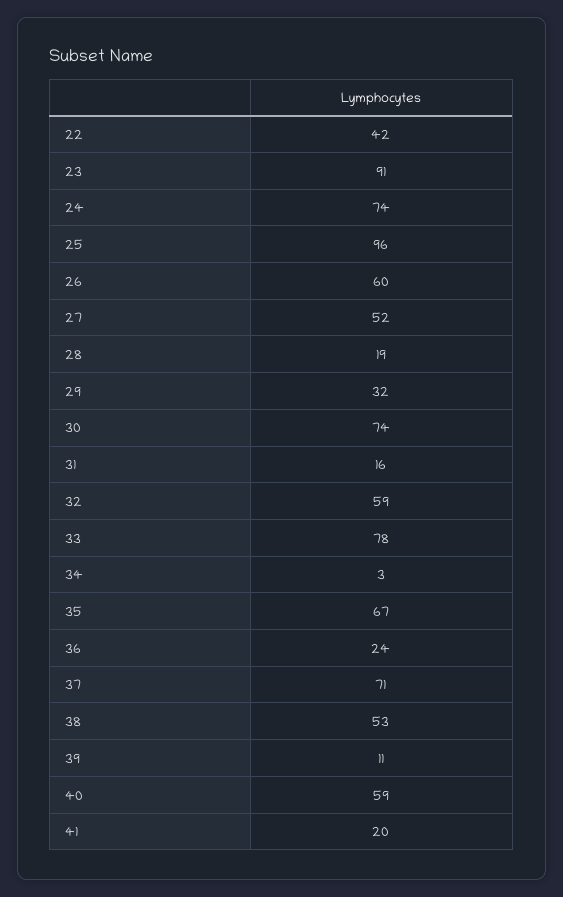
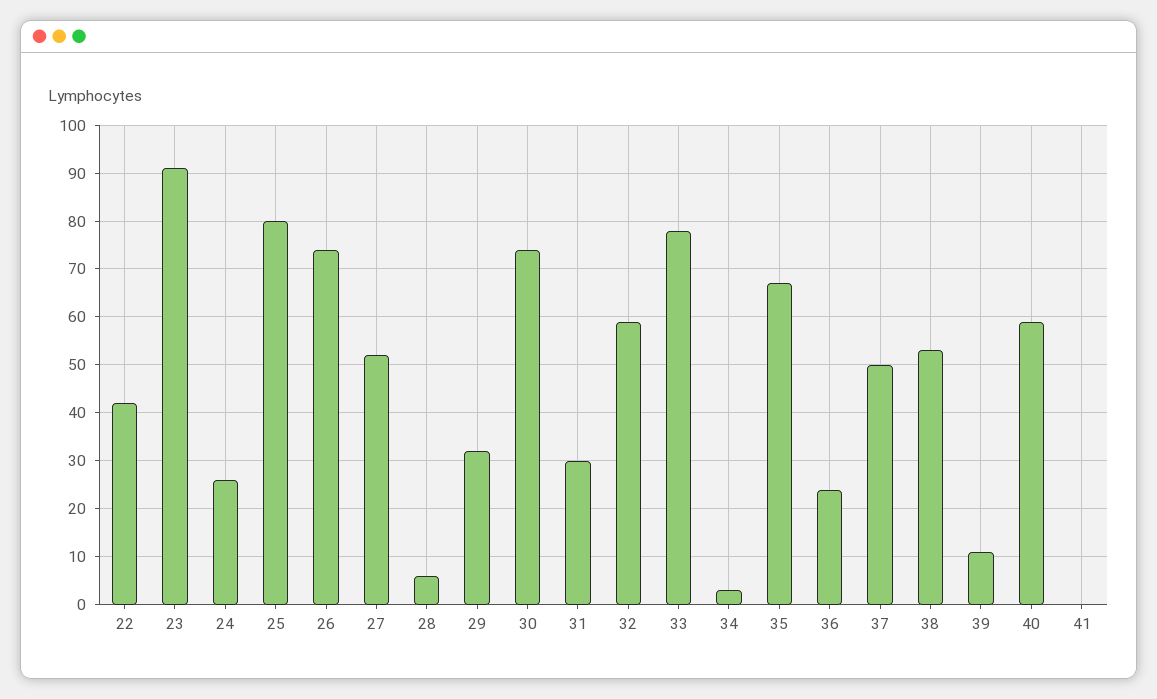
  {
    "22": 42,
    "23": 91,
-   "24": 74,
+   "24": 25,
-   "25": 96,
+   "25": 80,
-   "26": 60,
+   "26": 75,
    "27": 52,
-   "28": 19,
+   "28": 5,
    "29": 32,
    "30": 74,
-   "31": 16,
+   "31": 30,
    "32": 59,
    "33": 78,
    "34": 3,
    "35": 67,
    "36": 24,
-   "37": 71,
+   "37": 50,
    "38": 53,
    "39": 11,
    "40": 59,
-   "41": 20
+   "41": 0
  }

